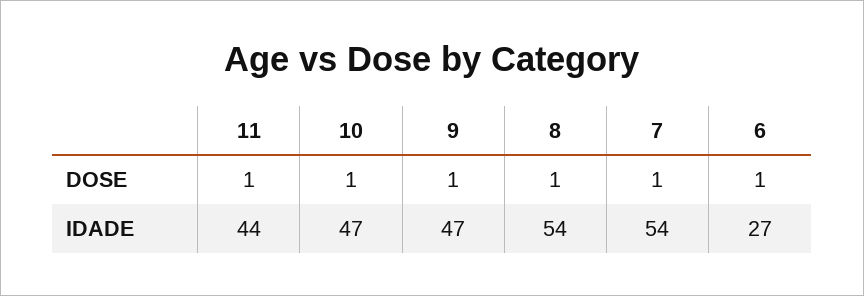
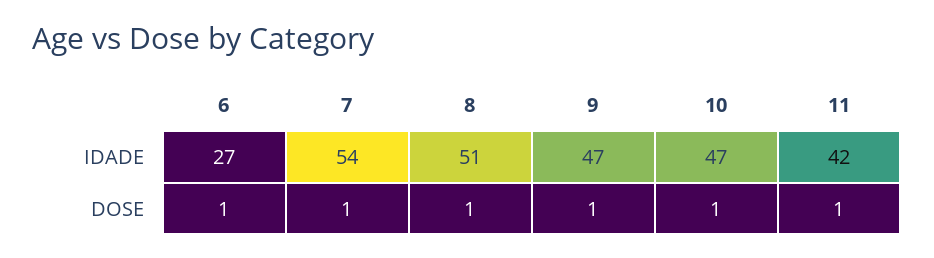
  {
    "11": {
      "DOSE": 1,
-     "IDADE": 44
+     "IDADE": 42
    },
    "10": {
      "DOSE": 1,
      "IDADE": 47
    },
    "9": {
      "DOSE": 1,
      "IDADE": 47
    },
    "8": {
      "DOSE": 1,
-     "IDADE": 54
+     "IDADE": 51
    },
    "7": {
      "DOSE": 1,
      "IDADE": 54
    },
    "6": {
      "DOSE": 1,
      "IDADE": 27
    }
  }

